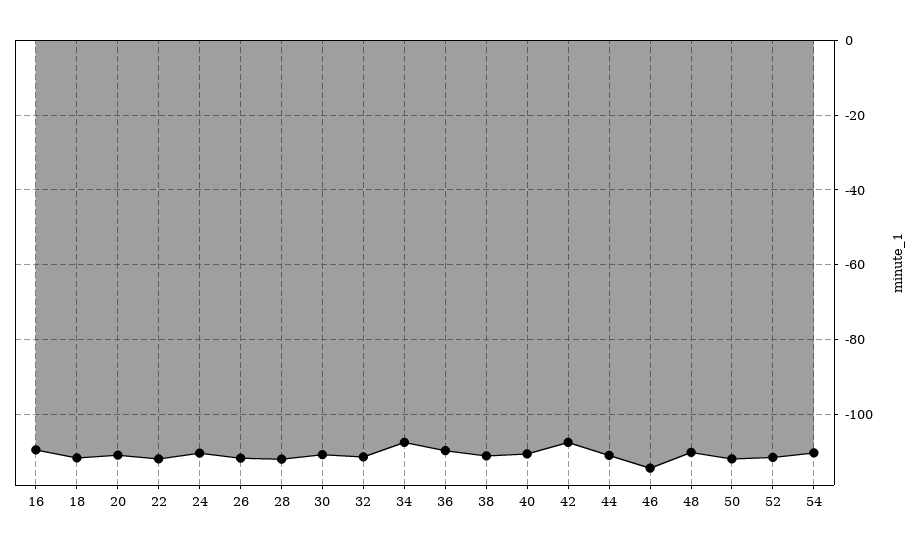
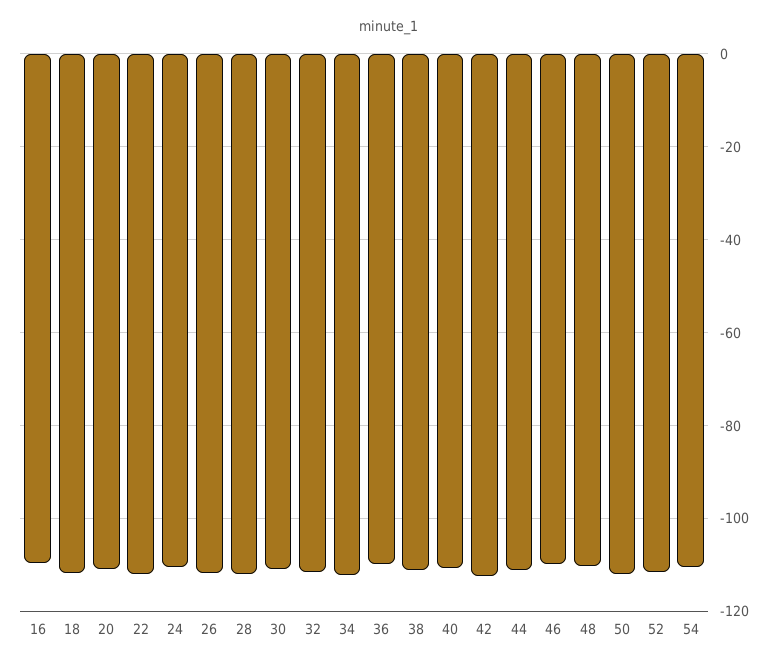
  {
    "16": -110,
    "18": -112,
    "20": -112,
    "22": -112,
    "24": -110,
    "26": -112,
    "28": -112,
    "30": -110,
    "32": -112,
-   "34": -108,
+   "34": -112,
    "36": -110,
    "38": -112,
    "40": -110,
-   "42": -108,
+   "42": -112,
    "44": -112,
-   "46": -114,
+   "46": -110,
    "48": -110,
    "50": -112,
    "52": -112,
    "54": -110
  }

